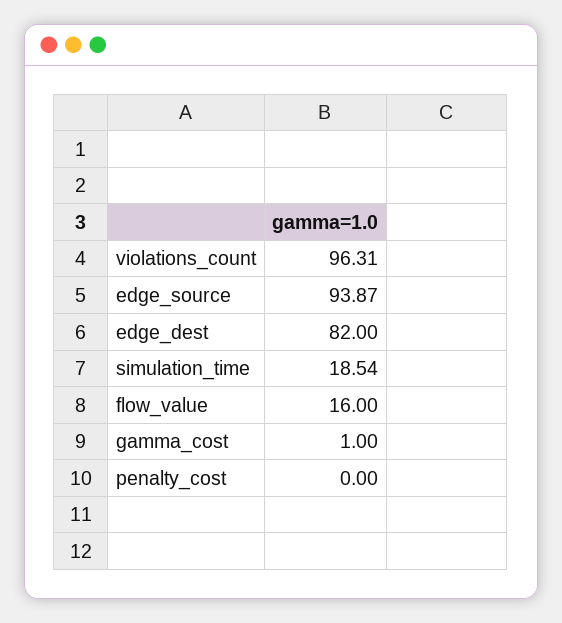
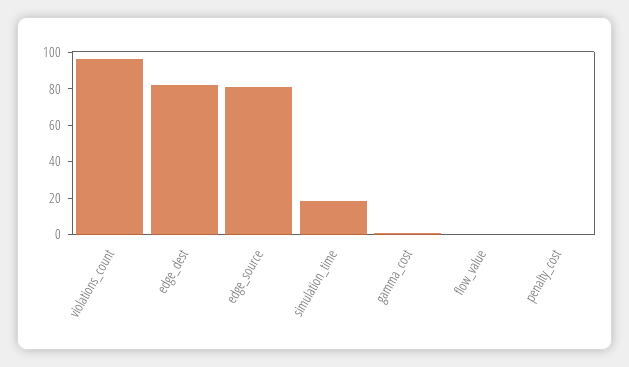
  {
    "violations_count": 96.31,
-   "edge_source": 93.87,
+   "edge_source": 80,
    "edge_dest": 82,
    "simulation_time": 18.54,
-   "flow_value": 16,
+   "flow_value": 0,
    "gamma_cost": 1,
    "penalty_cost": 0
  }

